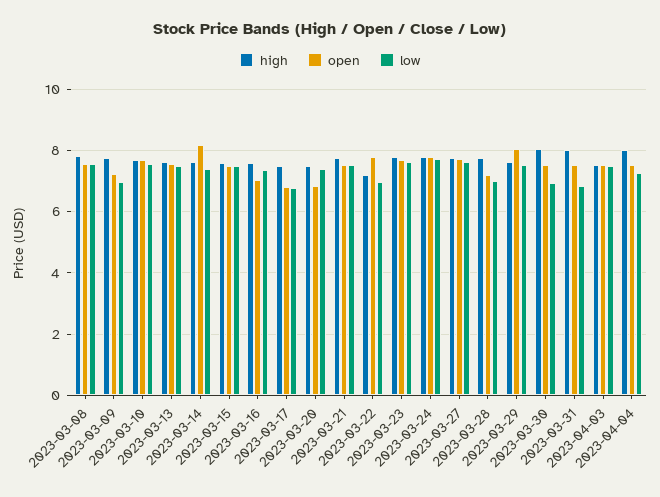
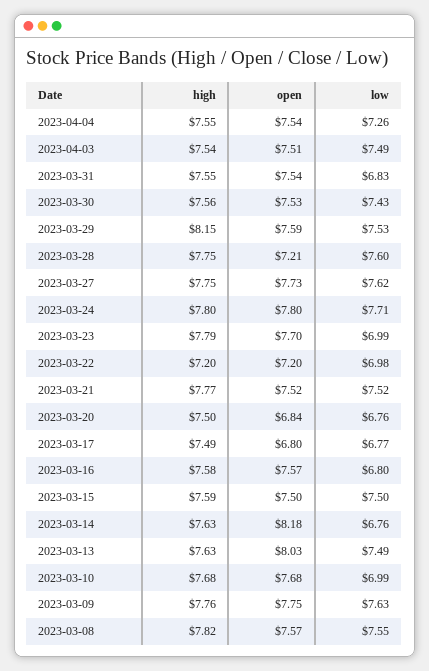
  {
    "high": {
      "2023-03-08": 7.82,
      "2023-03-09": 7.76,
      "2023-03-10": 7.68,
      "2023-03-13": 7.63,
      "2023-03-14": 7.63,
      "2023-03-15": 7.59,
      "2023-03-16": 7.58,
      "2023-03-17": 7.49,
      "2023-03-20": 7.5,
      "2023-03-21": 7.77,
      "2023-03-22": 7.2,
      "2023-03-23": 7.79,
      "2023-03-24": 7.8,
      "2023-03-27": 7.75,
      "2023-03-28": 7.75,
-     "2023-03-29": 7.6,
+     "2023-03-29": 8.15,
-     "2023-03-30": 8,
+     "2023-03-30": 7.56,
-     "2023-03-31": 8,
+     "2023-03-31": 7.55,
      "2023-04-03": 7.54,
-     "2023-04-04": 8
+     "2023-04-04": 7.55
    },
    "open": {
      "2023-03-08": 7.57,
-     "2023-03-09": 7.2,
+     "2023-03-09": 7.75,
      "2023-03-10": 7.68,
-     "2023-03-13": 7.6,
+     "2023-03-13": 8.03,
      "2023-03-14": 8.18,
      "2023-03-15": 7.5,
-     "2023-03-16": 7,
+     "2023-03-16": 7.57,
      "2023-03-17": 6.8,
      "2023-03-20": 6.84,
      "2023-03-21": 7.52,
-     "2023-03-22": 7.8,
+     "2023-03-22": 7.2,
      "2023-03-23": 7.7,
      "2023-03-24": 7.8,
      "2023-03-27": 7.73,
      "2023-03-28": 7.21,
-     "2023-03-29": 8,
+     "2023-03-29": 7.59,
      "2023-03-30": 7.53,
      "2023-03-31": 7.54,
      "2023-04-03": 7.51,
      "2023-04-04": 7.54
    },
    "low": {
      "2023-03-08": 7.55,
-     "2023-03-09": 7,
+     "2023-03-09": 7.63,
-     "2023-03-10": 7.6,
+     "2023-03-10": 6.99,
      "2023-03-13": 7.49,
-     "2023-03-14": 7.4,
+     "2023-03-14": 6.76,
      "2023-03-15": 7.5,
-     "2023-03-16": 7.4,
+     "2023-03-16": 6.8,
      "2023-03-17": 6.77,
-     "2023-03-20": 7.4,
+     "2023-03-20": 6.76,
      "2023-03-21": 7.52,
      "2023-03-22": 6.98,
-     "2023-03-23": 7.6,
+     "2023-03-23": 6.99,
      "2023-03-24": 7.71,
      "2023-03-27": 7.62,
-     "2023-03-28": 7,
+     "2023-03-28": 7.6,
      "2023-03-29": 7.53,
-     "2023-03-30": 7,
+     "2023-03-30": 7.43,
      "2023-03-31": 6.83,
      "2023-04-03": 7.49,
      "2023-04-04": 7.26
    }
  }

